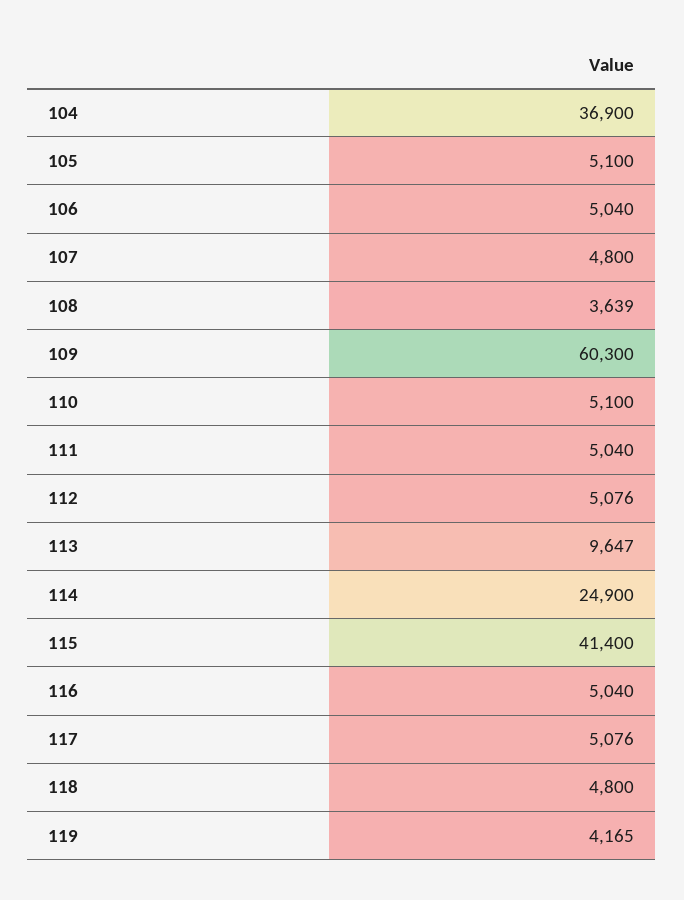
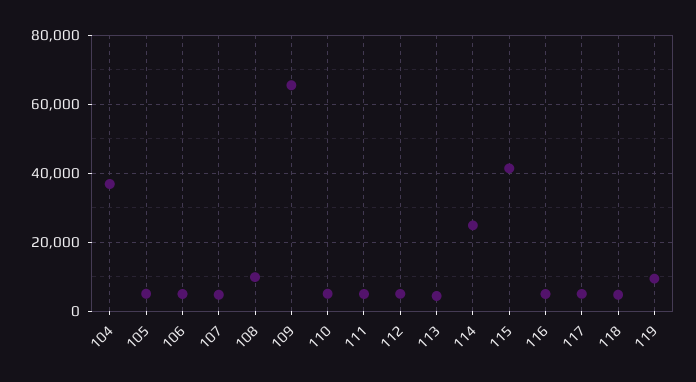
  {
    "104": 36900,
    "105": 5100,
    "106": 5040,
    "107": 4800,
-   "108": 3639,
+   "108": 10000,
-   "109": 60300,
+   "109": 66000,
    "110": 5100,
    "111": 5040,
    "112": 5076,
-   "113": 9647,
+   "113": 4000,
    "114": 24900,
    "115": 41400,
    "116": 5040,
    "117": 5076,
    "118": 4800,
-   "119": 4165
+   "119": 10000
  }

